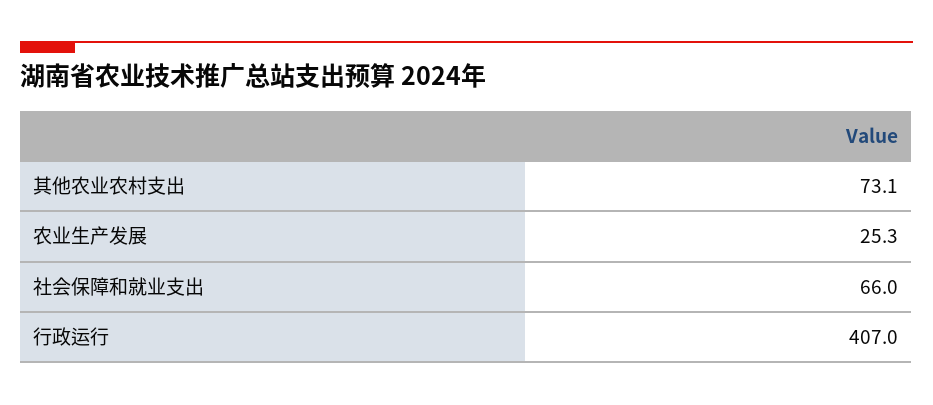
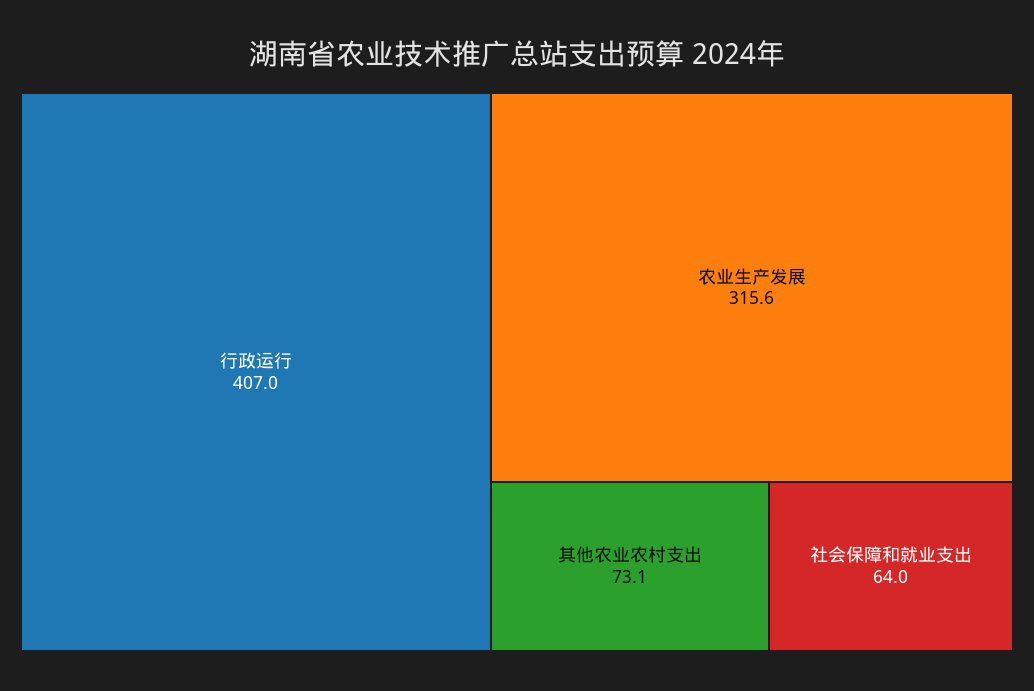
  {
    "其他农业农村支出": 73.1,
-   "农业生产发展": 25.3,
+   "农业生产发展": 315.6,
-   "社会保障和就业支出": 66,
+   "社会保障和就业支出": 64,
    "行政运行": 407
  }

